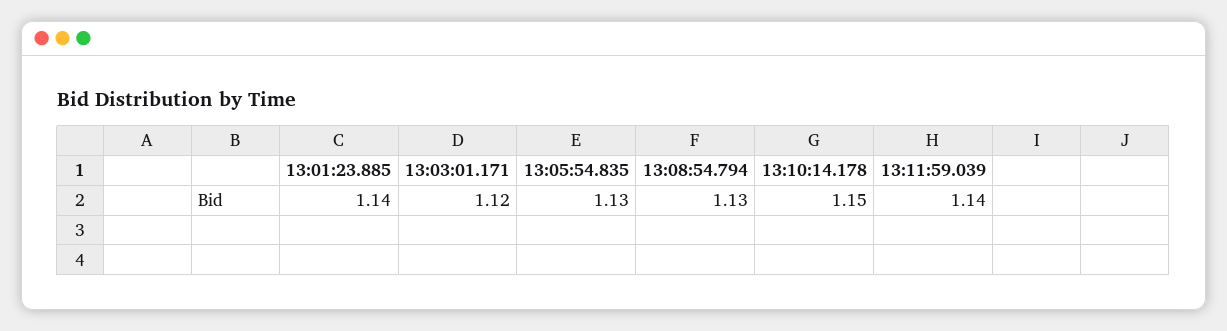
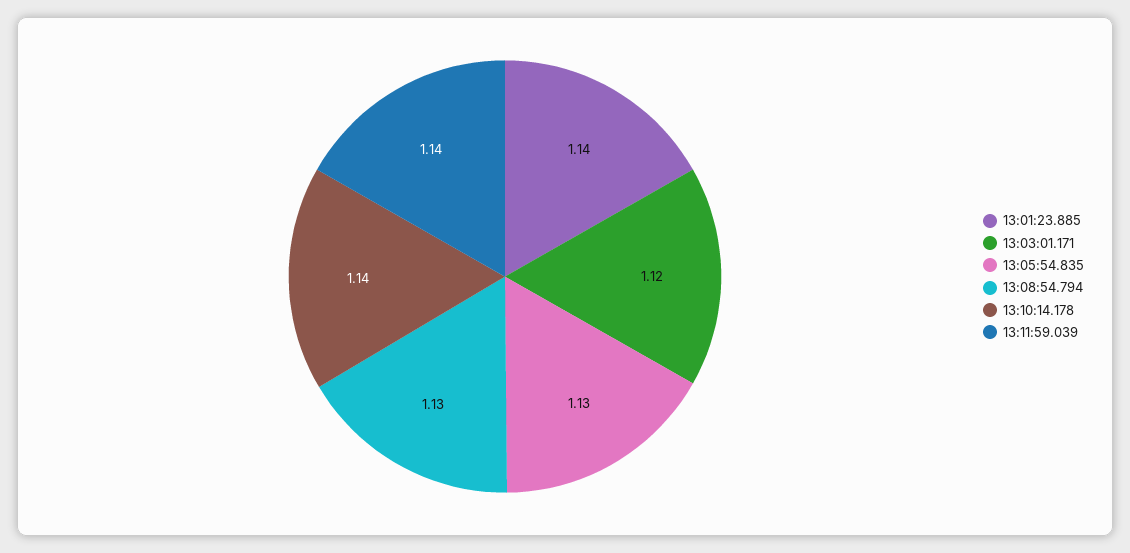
  {
    "13:01:23.885": 1.14,
    "13:03:01.171": 1.12,
    "13:05:54.835": 1.13,
    "13:08:54.794": 1.13,
-   "13:10:14.178": 1.15,
+   "13:10:14.178": 1.14,
    "13:11:59.039": 1.14
  }

